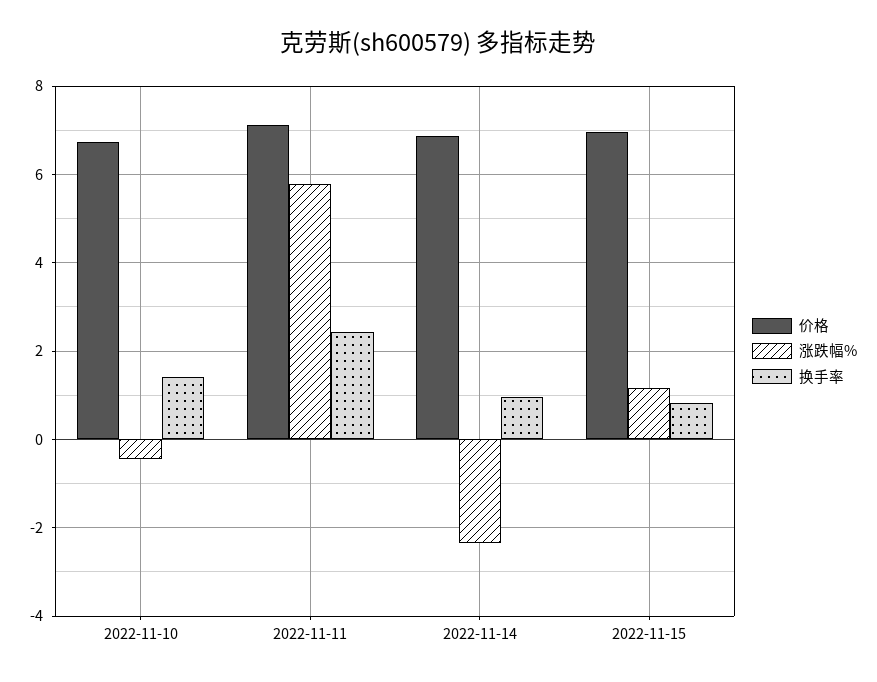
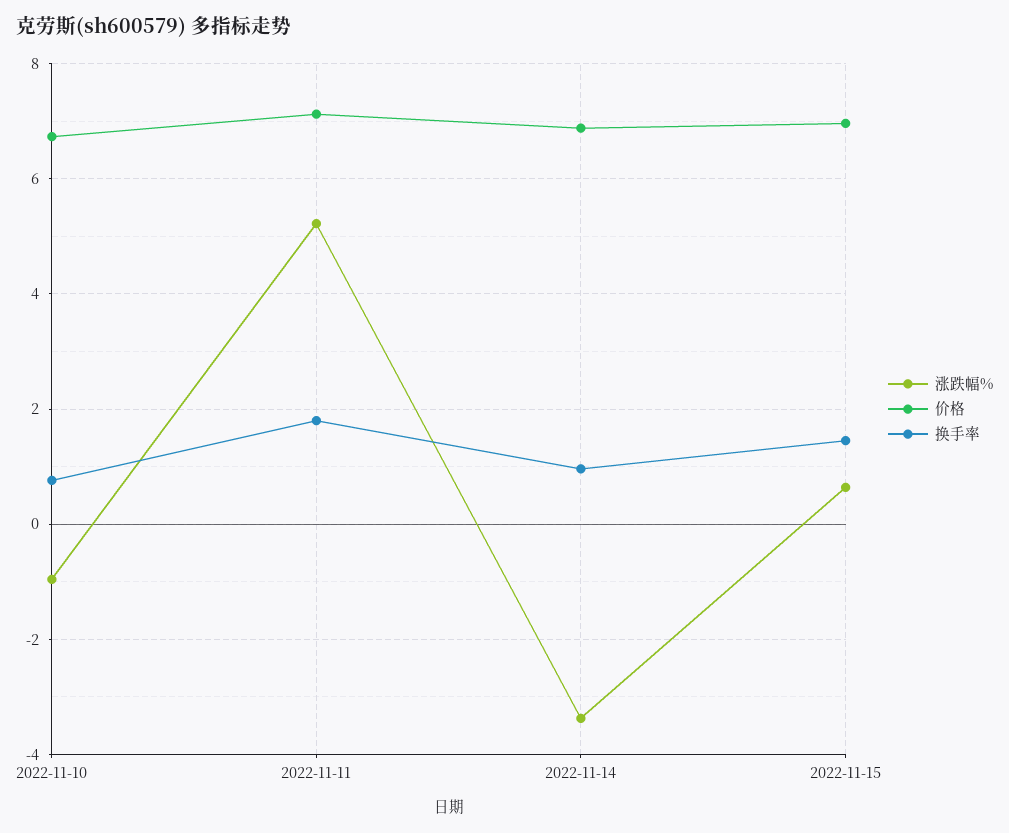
  {
    "价格": {
      "2022-11-10": 6.8,
      "2022-11-11": 7.2,
      "2022-11-14": 6.8,
      "2022-11-15": 7
    },
    "涨跌幅%": {
-     "2022-11-10": -0.4,
+     "2022-11-10": -1,
-     "2022-11-11": 5.8,
+     "2022-11-11": 5.2,
-     "2022-11-14": -2.4,
+     "2022-11-14": -3.4,
-     "2022-11-15": 1.2
+     "2022-11-15": 0.6
    },
    "换手率": {
-     "2022-11-10": 1.4,
+     "2022-11-10": 0.8,
-     "2022-11-11": 2.4,
+     "2022-11-11": 1.8,
      "2022-11-14": 1,
-     "2022-11-15": 0.8
+     "2022-11-15": 1.4
    }
  }

